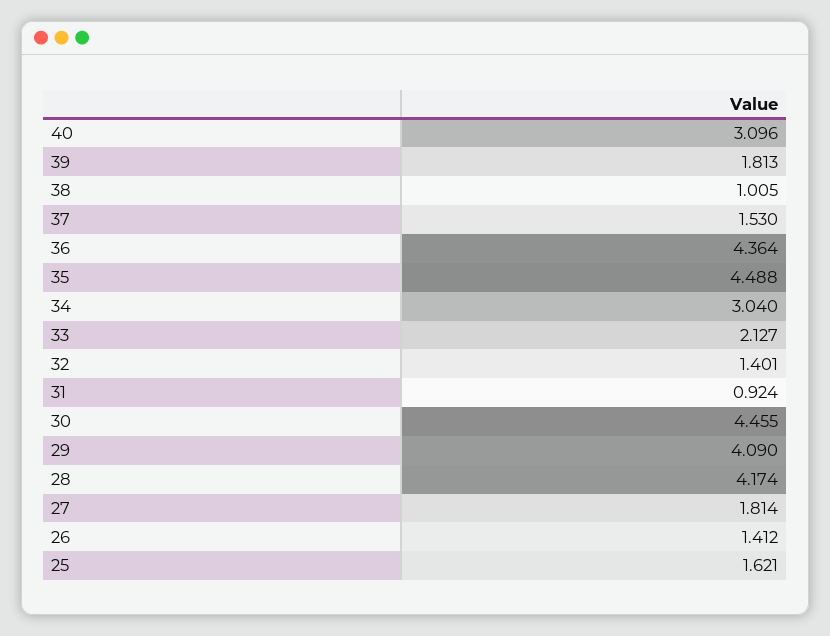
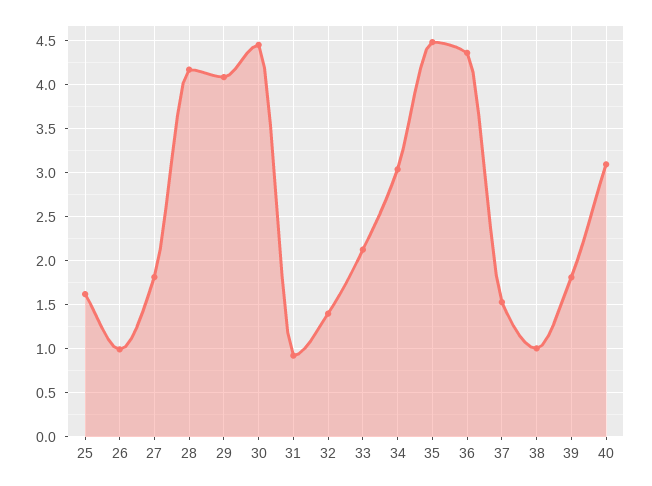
  {
    "40": 3.096,
    "39": 1.813,
    "38": 1.005,
    "37": 1.53,
    "36": 4.364,
    "35": 4.488,
    "34": 3.04,
    "33": 2.127,
    "32": 1.401,
    "31": 0.924,
    "30": 4.455,
    "29": 4.09,
    "28": 4.174,
    "27": 1.814,
-   "26": 1.412,
+   "26": 1,
    "25": 1.621
  }

